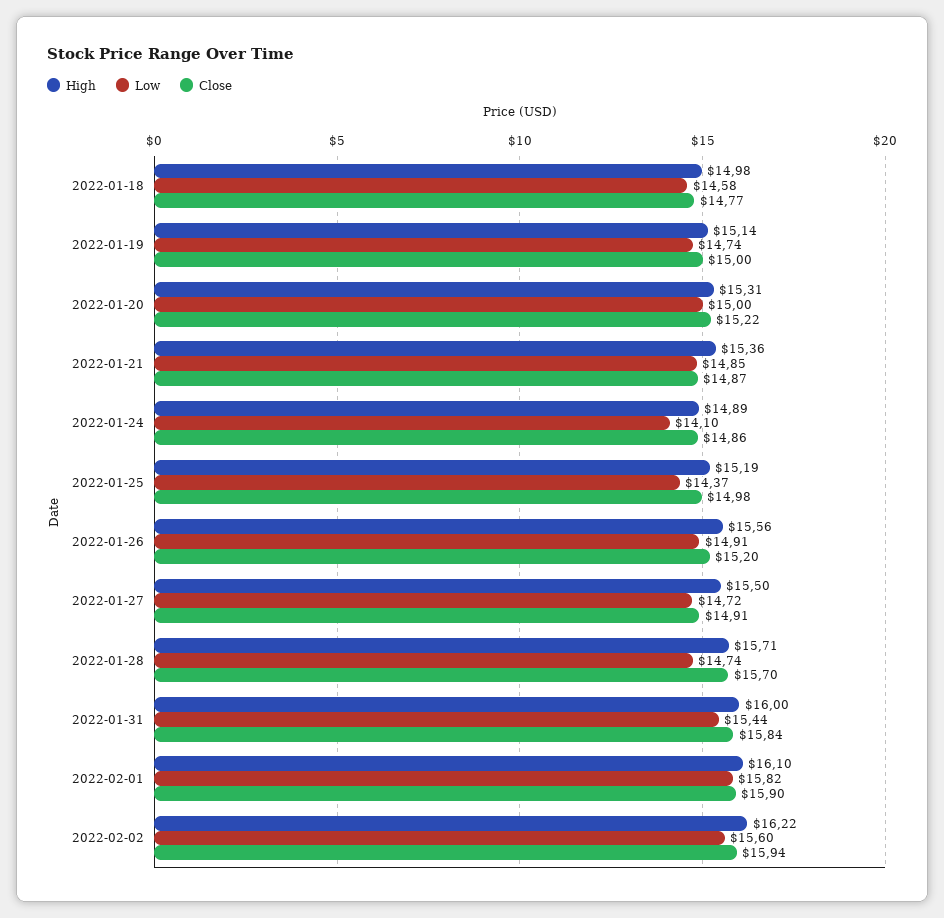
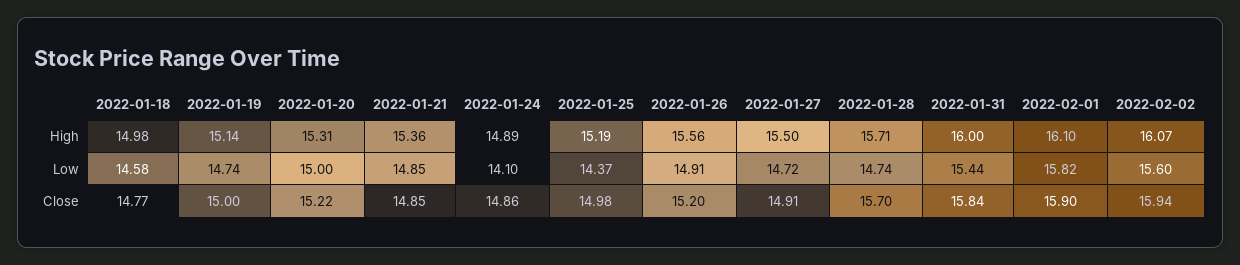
  {
    "High": {
      "2022-01-18": 14.98,
      "2022-01-19": 15.14,
      "2022-01-20": 15.31,
      "2022-01-21": 15.36,
      "2022-01-24": 14.89,
      "2022-01-25": 15.19,
      "2022-01-26": 15.56,
      "2022-01-27": 15.5,
      "2022-01-28": 15.71,
      "2022-01-31": 16,
      "2022-02-01": 16.1,
-     "2022-02-02": 16.22
+     "2022-02-02": 16.07
    },
    "Low": {
      "2022-01-18": 14.58,
      "2022-01-19": 14.74,
      "2022-01-20": 15,
      "2022-01-21": 14.85,
      "2022-01-24": 14.1,
      "2022-01-25": 14.37,
      "2022-01-26": 14.91,
      "2022-01-27": 14.72,
      "2022-01-28": 14.74,
      "2022-01-31": 15.44,
      "2022-02-01": 15.82,
      "2022-02-02": 15.6
    },
    "Close": {
      "2022-01-18": 14.77,
      "2022-01-19": 15,
      "2022-01-20": 15.22,
-     "2022-01-21": 14.87,
+     "2022-01-21": 14.85,
      "2022-01-24": 14.86,
      "2022-01-25": 14.98,
      "2022-01-26": 15.2,
      "2022-01-27": 14.91,
      "2022-01-28": 15.7,
      "2022-01-31": 15.84,
      "2022-02-01": 15.9,
      "2022-02-02": 15.94
    }
  }

